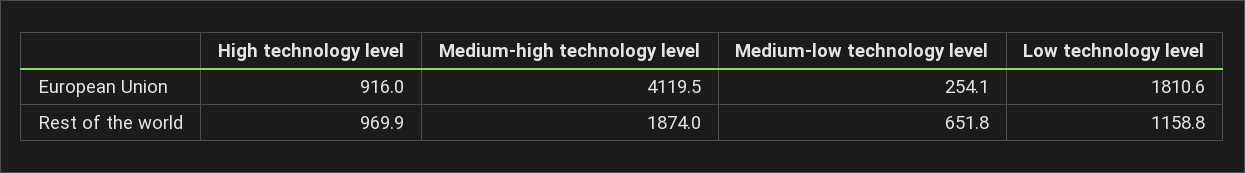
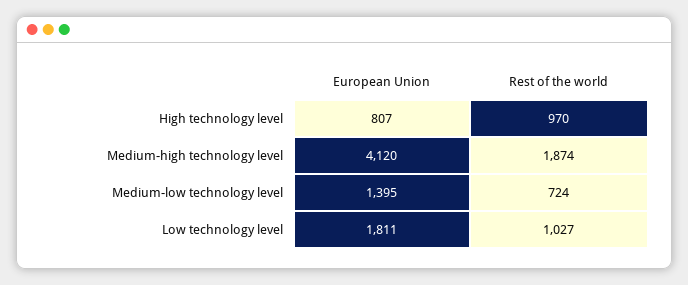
  {
    "High technology level": {
-     "European Union": 916,
+     "European Union": 807,
      "Rest of the world": 969.9
    },
    "Medium-high technology level": {
      "European Union": 4119.5,
      "Rest of the world": 1874
    },
    "Medium-low technology level": {
-     "European Union": 254.1,
+     "European Union": 1395,
-     "Rest of the world": 651.8
+     "Rest of the world": 724
    },
    "Low technology level": {
      "European Union": 1810.6,
-     "Rest of the world": 1158.8
+     "Rest of the world": 1027
    }
  }

